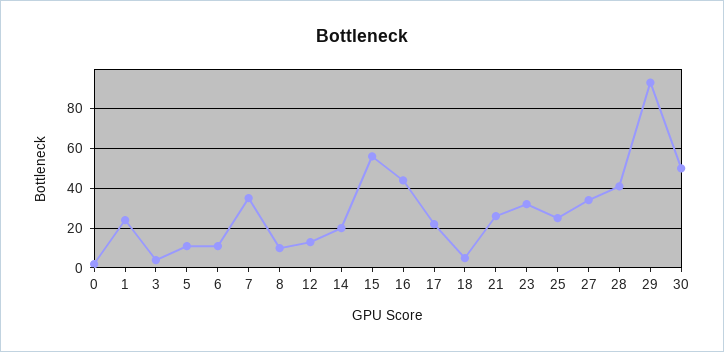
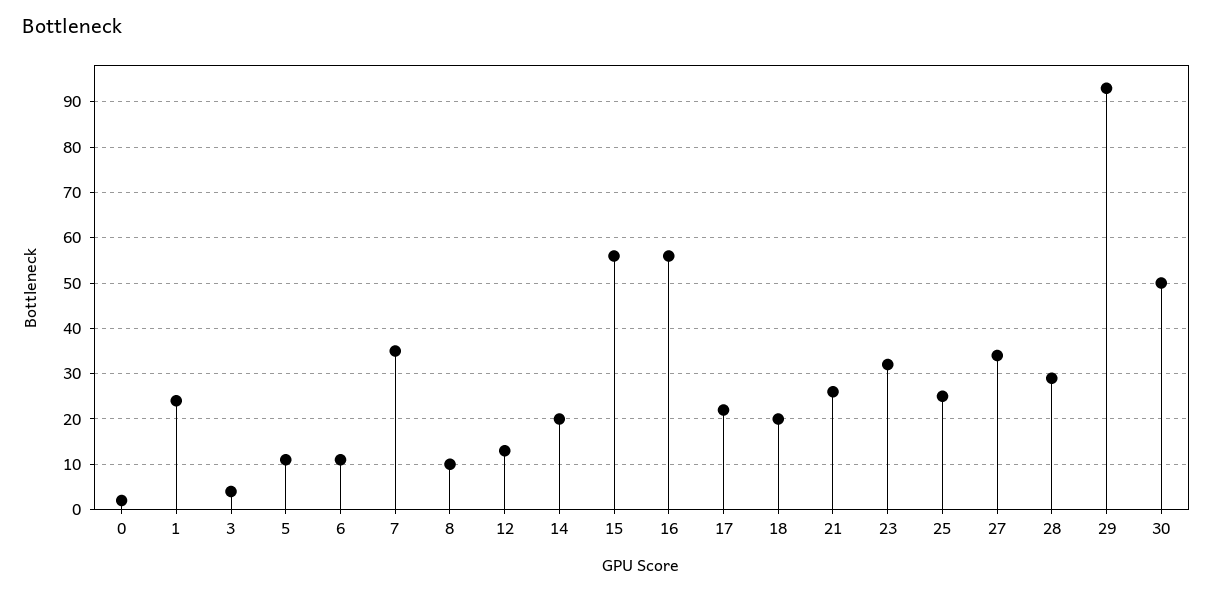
  {
    "0": 0,
    "1": 25,
    "3": 5,
    "5": 10,
    "6": 10,
    "7": 35,
    "8": 10,
    "12": 15,
    "14": 20,
    "15": 55,
-   "16": 45,
+   "16": 55,
    "17": 20,
-   "18": 5,
+   "18": 20,
    "21": 25,
    "23": 30,
    "25": 25,
    "27": 35,
-   "28": 40,
+   "28": 30,
    "29": 95,
    "30": 50
  }

